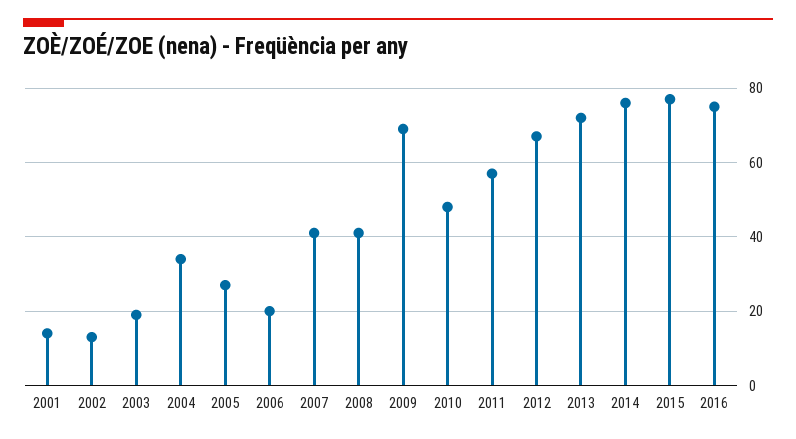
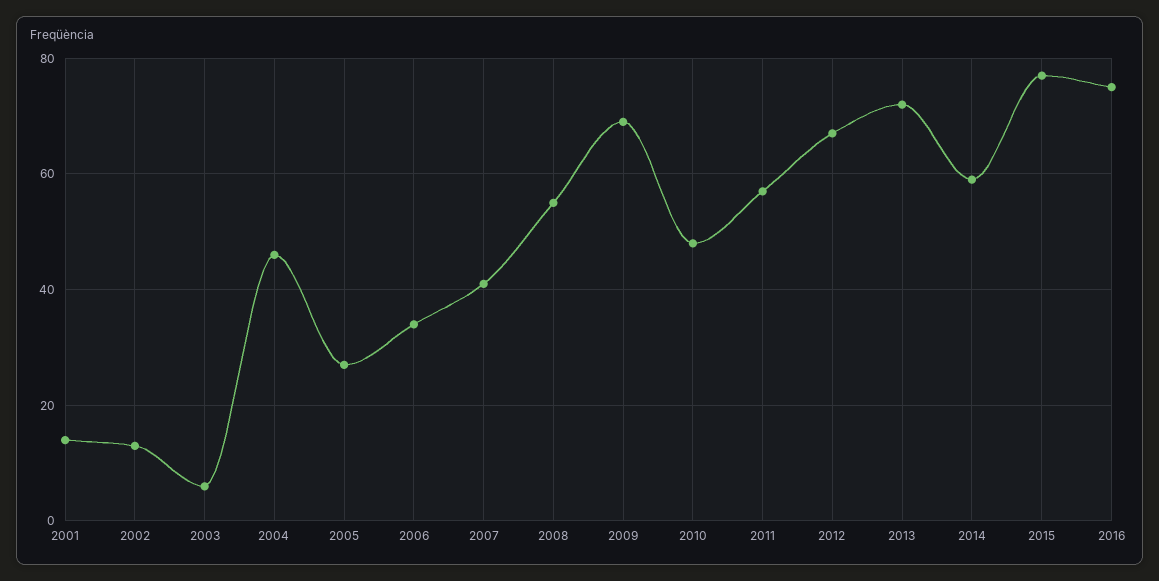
  {
    "2001": 15,
    "2002": 15,
-   "2003": 20,
+   "2003": 5,
-   "2004": 35,
+   "2004": 45,
    "2005": 25,
-   "2006": 20,
+   "2006": 35,
    "2007": 40,
-   "2008": 40,
+   "2008": 55,
    "2009": 70,
    "2010": 50,
    "2011": 55,
    "2012": 65,
    "2013": 70,
-   "2014": 75,
+   "2014": 60,
    "2015": 75,
    "2016": 75
  }

